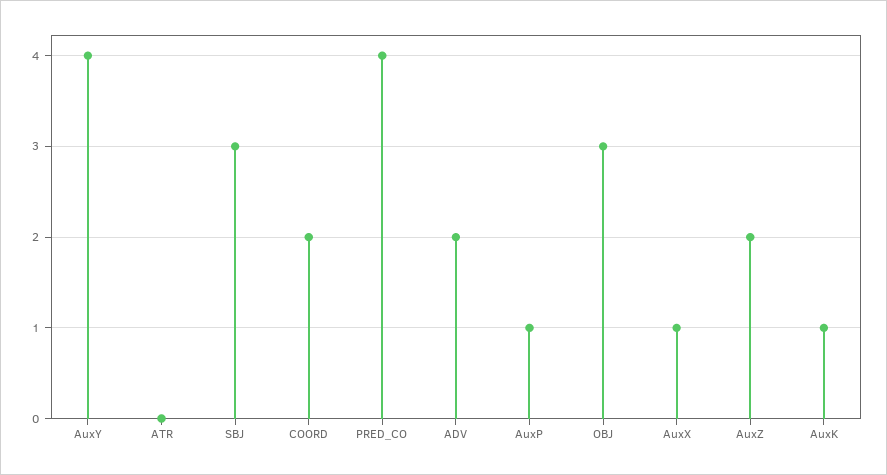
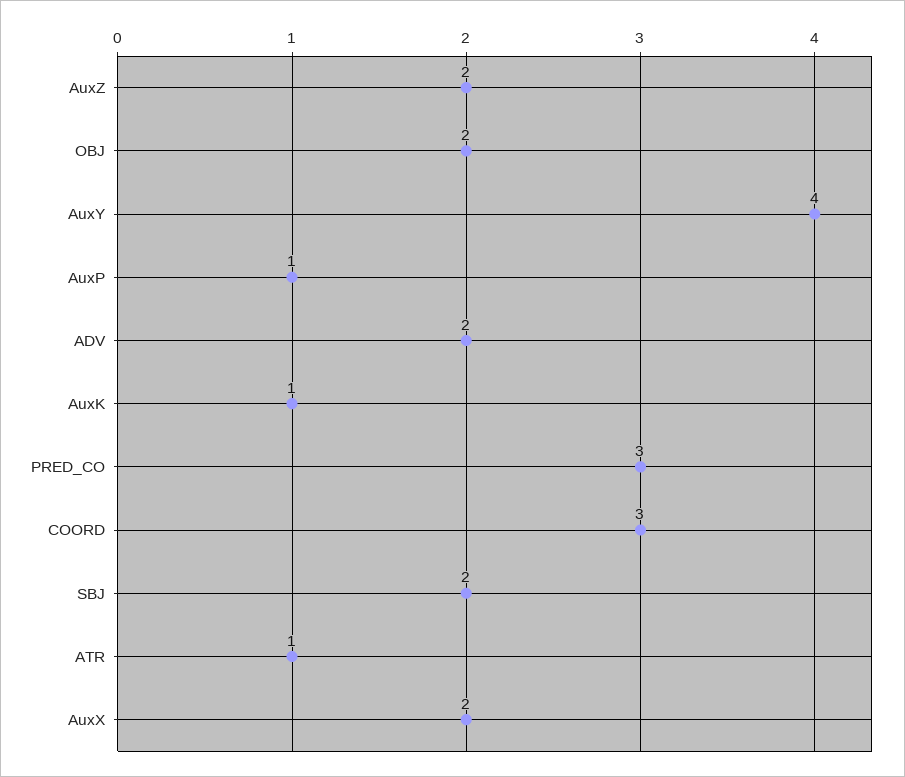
  {
    "AuxY": 4,
-   "ATR": 0,
+   "ATR": 1,
-   "SBJ": 3,
+   "SBJ": 2,
-   "COORD": 2,
+   "COORD": 3,
-   "PRED_CO": 4,
+   "PRED_CO": 3,
    "ADV": 2,
    "AuxP": 1,
-   "OBJ": 3,
+   "OBJ": 2,
-   "AuxX": 1,
+   "AuxX": 2,
    "AuxZ": 2,
    "AuxK": 1
  }

